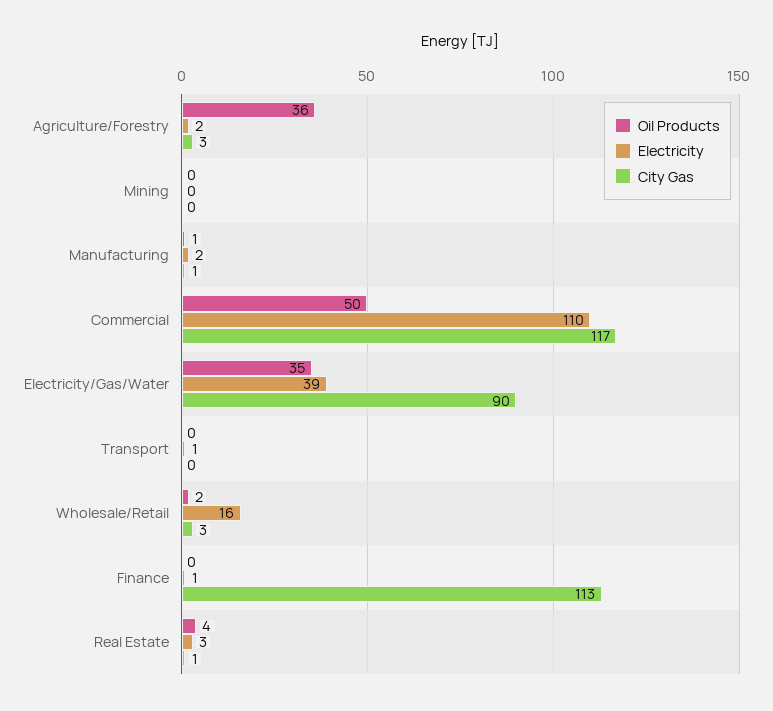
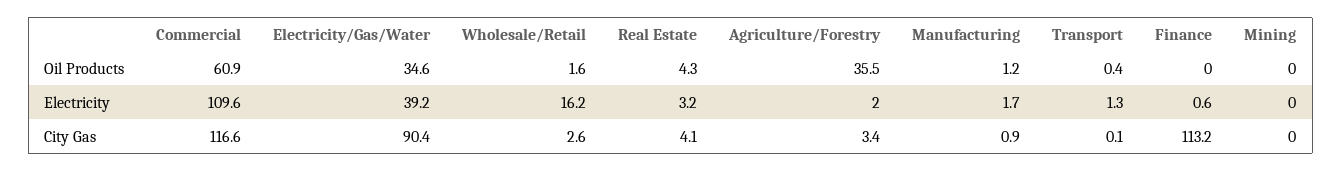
  {
    "Oil Products": {
      "Agriculture/Forestry": 35.5,
      "Mining": 0,
      "Manufacturing": 1.2,
-     "Commercial": 50,
+     "Commercial": 60.9,
      "Electricity/Gas/Water": 34.6,
      "Transport": 0.4,
      "Wholesale/Retail": 1.6,
      "Finance": 0,
      "Real Estate": 4.3
    },
    "Electricity": {
      "Agriculture/Forestry": 2,
      "Mining": 0,
      "Manufacturing": 1.7,
      "Commercial": 109.6,
      "Electricity/Gas/Water": 39.2,
      "Transport": 1.3,
      "Wholesale/Retail": 16.2,
      "Finance": 0.6,
      "Real Estate": 3.2
    },
    "City Gas": {
      "Agriculture/Forestry": 3.4,
      "Mining": 0,
      "Manufacturing": 0.9,
      "Commercial": 116.6,
      "Electricity/Gas/Water": 90.4,
      "Transport": 0.1,
      "Wholesale/Retail": 2.6,
      "Finance": 113.2,
-     "Real Estate": 1
+     "Real Estate": 4.1
    }
  }

